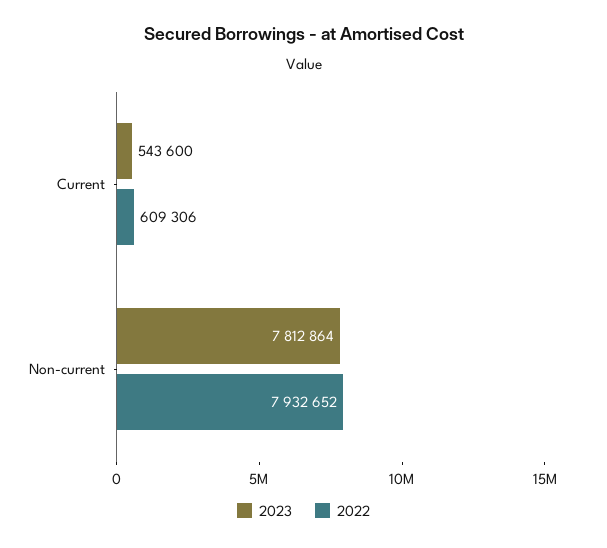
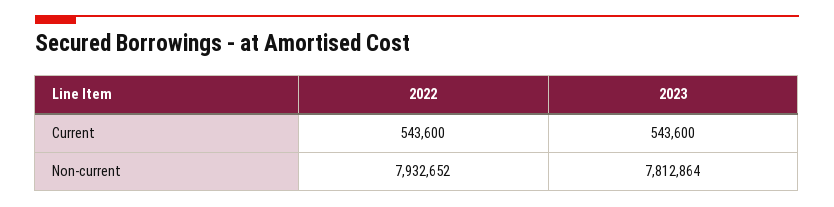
  {
    "2023": {
      "Current": 543600,
      "Non-current": 7812864
    },
    "2022": {
-     "Current": 609306,
+     "Current": 543600,
      "Non-current": 7932652
    }
  }

